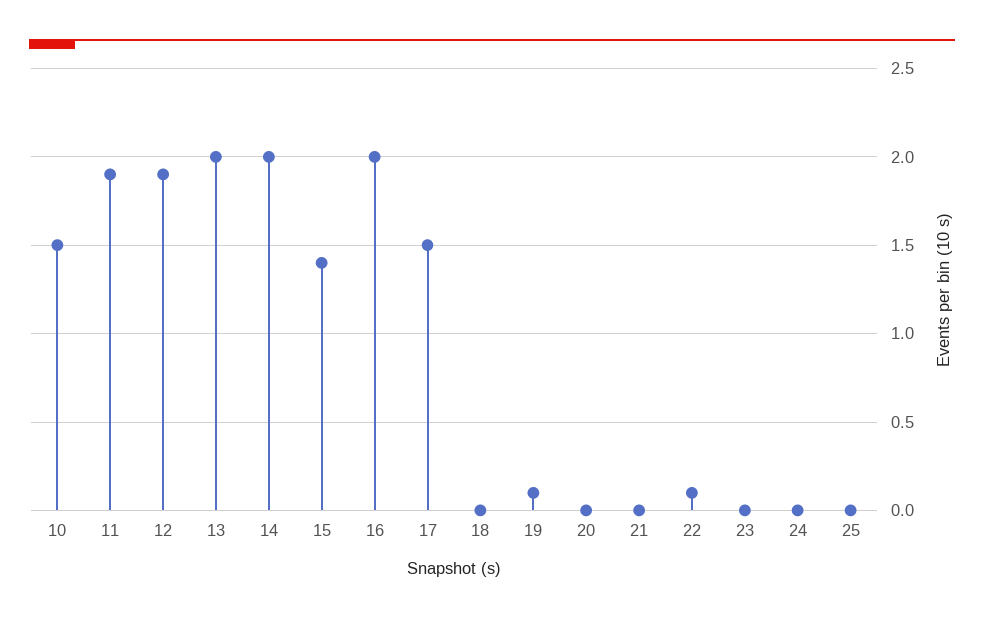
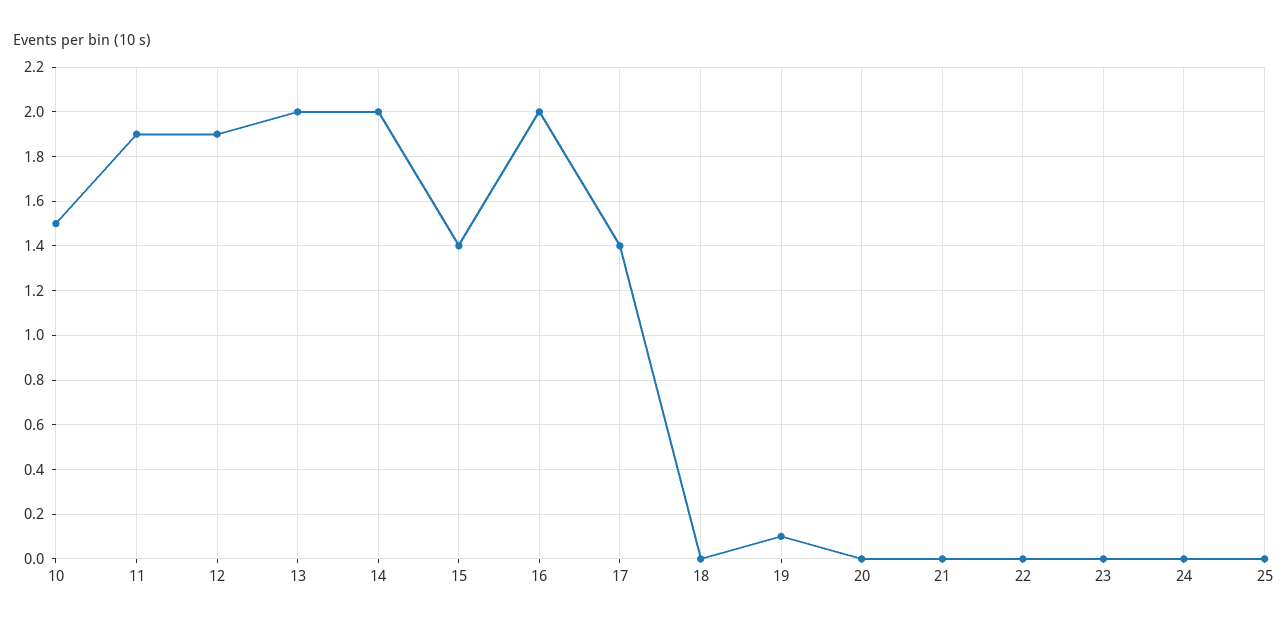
  {
    "10": 1.5,
    "11": 1.9,
    "12": 1.9,
    "13": 2,
    "14": 2,
    "15": 1.4,
    "16": 2,
-   "17": 1.5,
+   "17": 1.4,
    "18": 0,
    "19": 0.1,
    "20": 0,
    "21": 0,
-   "22": 0.1,
+   "22": 0,
    "23": 0,
    "24": 0,
    "25": 0
  }

